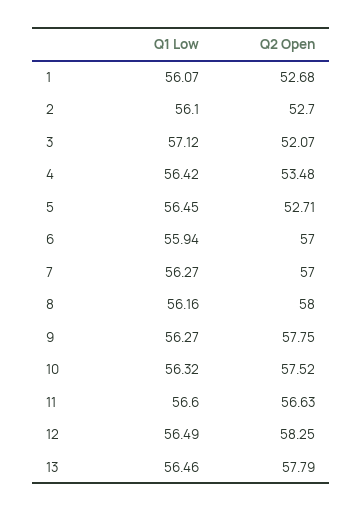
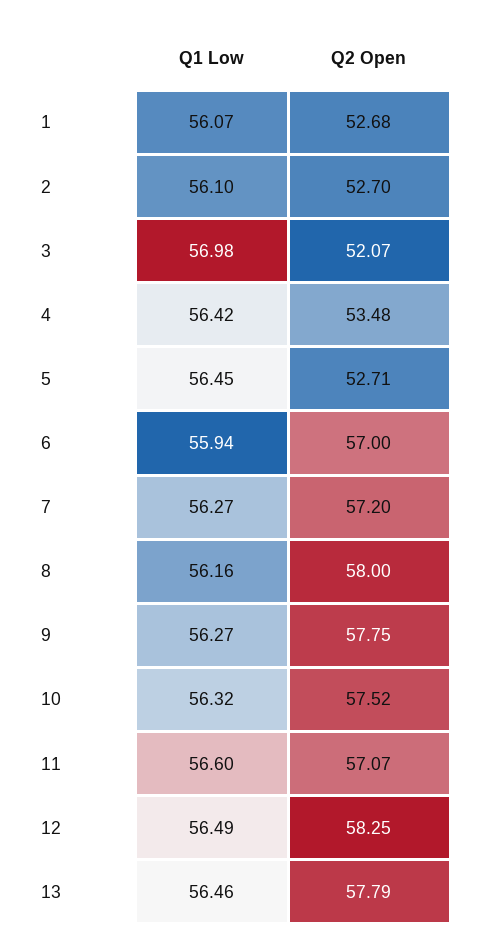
  {
    "Q1 Low": {
      "1": 56.07,
      "2": 56.1,
-     "3": 57.12,
+     "3": 56.98,
      "4": 56.42,
      "5": 56.45,
      "6": 55.94,
      "7": 56.27,
      "8": 56.16,
      "9": 56.27,
      "10": 56.32,
      "11": 56.6,
      "12": 56.49,
      "13": 56.46
    },
    "Q2 Open": {
      "1": 52.68,
      "2": 52.7,
      "3": 52.07,
      "4": 53.48,
      "5": 52.71,
      "6": 57,
-     "7": 57,
+     "7": 57.2,
      "8": 58,
      "9": 57.75,
      "10": 57.52,
-     "11": 56.63,
+     "11": 57.07,
      "12": 58.25,
      "13": 57.79
    }
  }

